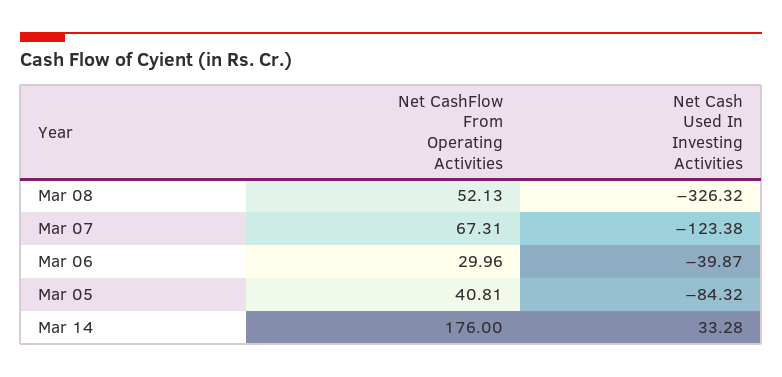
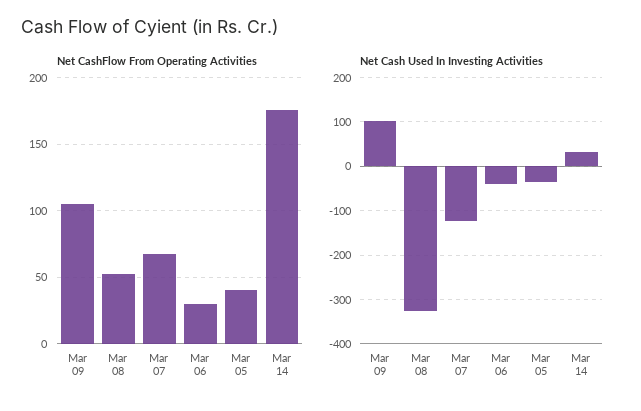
  {
    "Net CashFlow From Operating Activities": {
      "Mar 08": 52.13,
      "Mar 07": 67.31,
      "Mar 06": 29.96,
      "Mar 05": 40.81,
-     "Mar 14": 176
+     "Mar 14": 176,
+     "Mar 09": 105
    },
    "Net Cash Used In Investing Activities": {
      "Mar 08": -326.32,
      "Mar 07": -123.38,
      "Mar 06": -39.87,
-     "Mar 05": -84.32,
+     "Mar 05": -40,
-     "Mar 14": 33.28
+     "Mar 14": 33.28,
+     "Mar 09": 100
    }
  }

